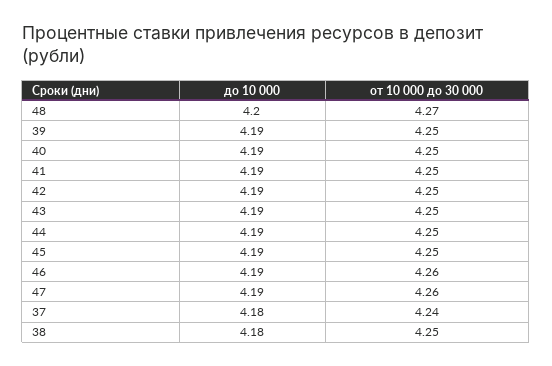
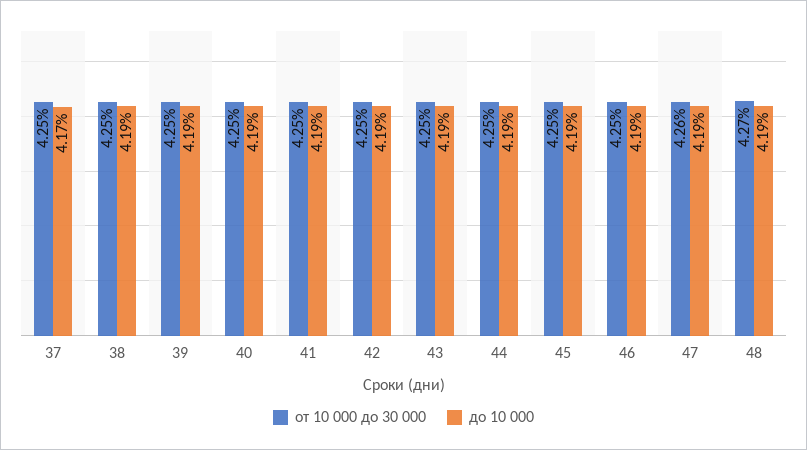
  {
    "до 10 000": {
-     "48": 4.2,
+     "48": 4.19,
      "39": 4.19,
      "40": 4.19,
      "41": 4.19,
      "42": 4.19,
      "43": 4.19,
      "44": 4.19,
      "45": 4.19,
      "46": 4.19,
      "47": 4.19,
-     "37": 4.18,
+     "37": 4.17,
-     "38": 4.18
+     "38": 4.19
    },
    "от 10 000 до 30 000": {
      "48": 4.27,
      "39": 4.25,
      "40": 4.25,
      "41": 4.25,
      "42": 4.25,
      "43": 4.25,
      "44": 4.25,
      "45": 4.25,
-     "46": 4.26,
+     "46": 4.25,
      "47": 4.26,
-     "37": 4.24,
+     "37": 4.25,
      "38": 4.25
    }
  }

